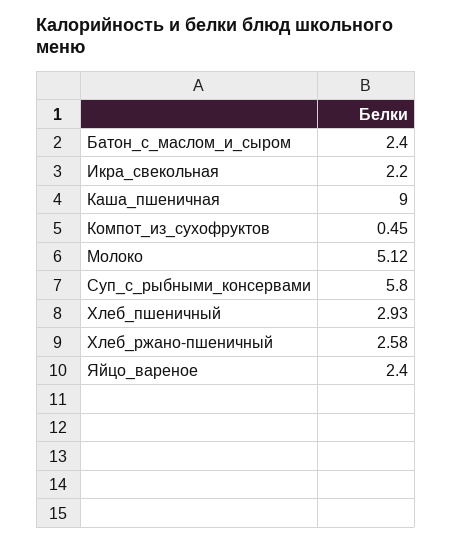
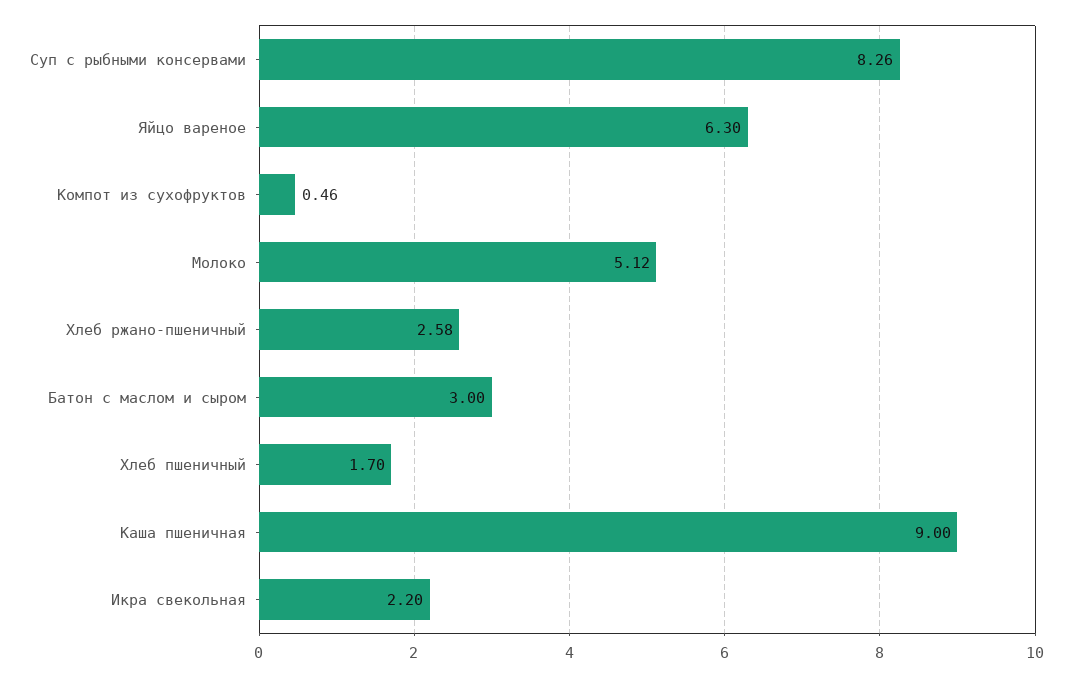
  {
-   "Батон_с_маслом_и_сыром": 2.4,
+   "Батон_с_маслом_и_сыром": 3,
    "Икра_свекольная": 2.2,
    "Каша_пшеничная": 9,
-   "Компот_из_сухофруктов": 0.45,
+   "Компот_из_сухофруктов": 0.46,
    "Молоко": 5.12,
-   "Суп_с_рыбными_консервами": 5.8,
+   "Суп_с_рыбными_консервами": 8.26,
-   "Хлеб_пшеничный": 2.93,
+   "Хлеб_пшеничный": 1.7,
    "Хлеб_ржано-пшеничный": 2.58,
-   "Яйцо_вареное": 2.4
+   "Яйцо_вареное": 6.3
  }

